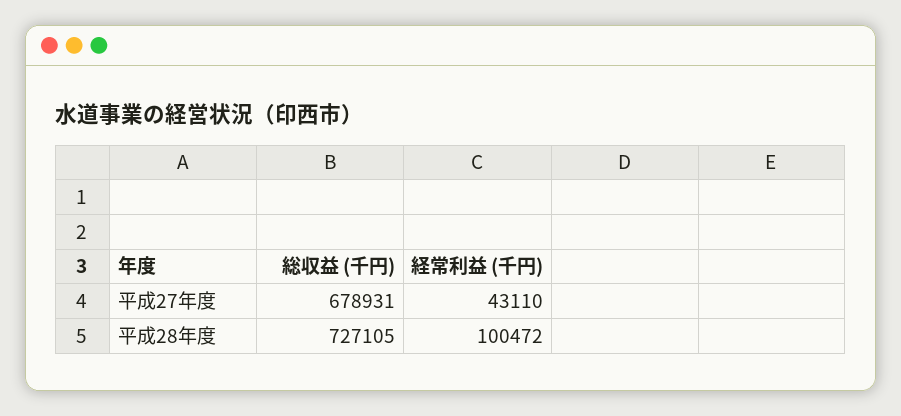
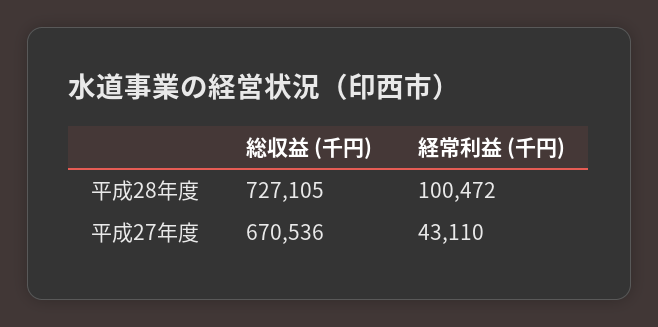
  {
    "総収益 (千円)": {
-     "平成27年度": 678931,
+     "平成27年度": 670536,
      "平成28年度": 727105
    },
    "経常利益 (千円)": {
      "平成27年度": 43110,
      "平成28年度": 100472
    }
  }

